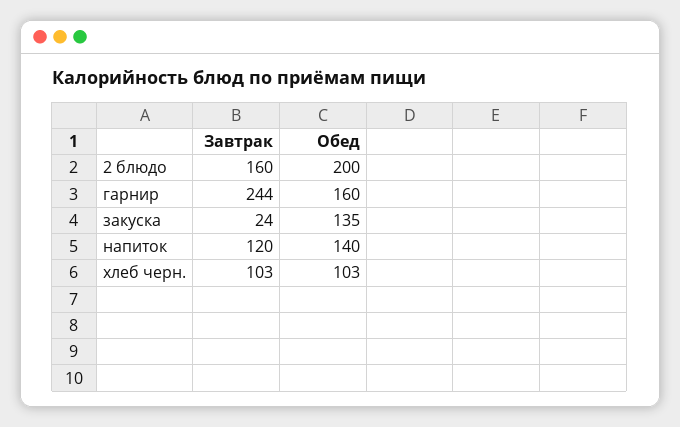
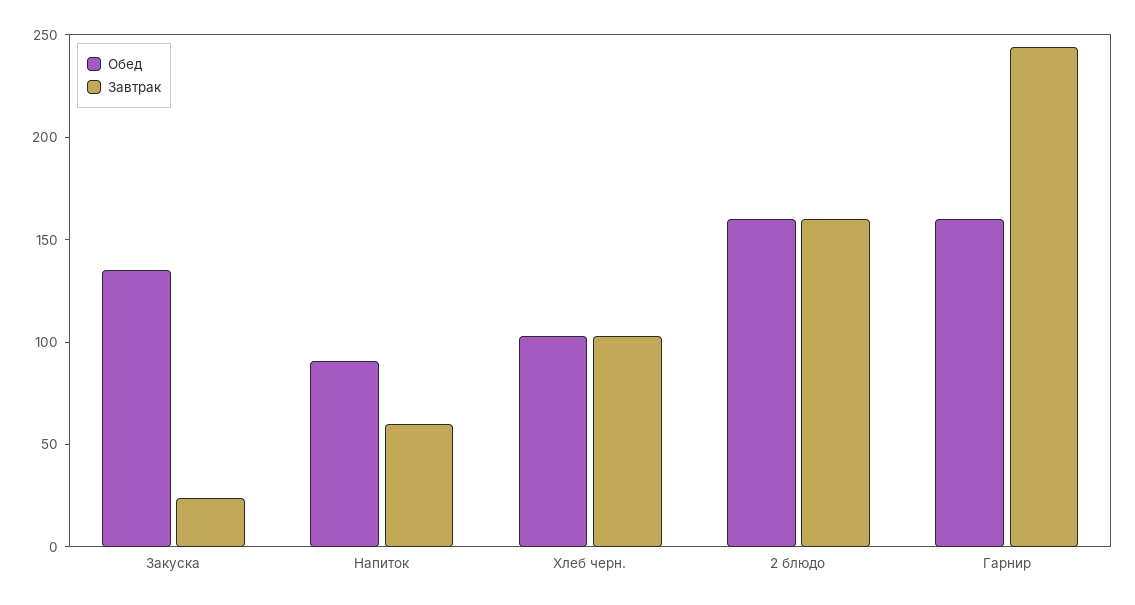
  {
    "Завтрак": {
      "2 блюдо": 160,
      "гарнир": 244,
      "закуска": 24,
-     "напиток": 120,
+     "напиток": 60,
      "хлеб черн.": 103
    },
    "Обед": {
-     "2 блюдо": 200,
+     "2 блюдо": 160,
      "гарнир": 160,
      "закуска": 135,
-     "напиток": 140,
+     "напиток": 90,
      "хлеб черн.": 103
    }
  }

